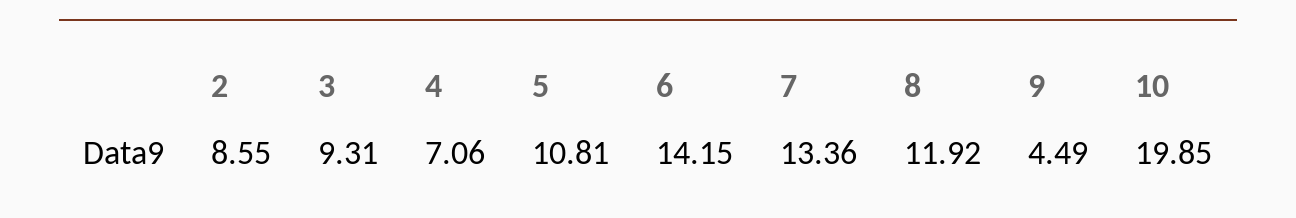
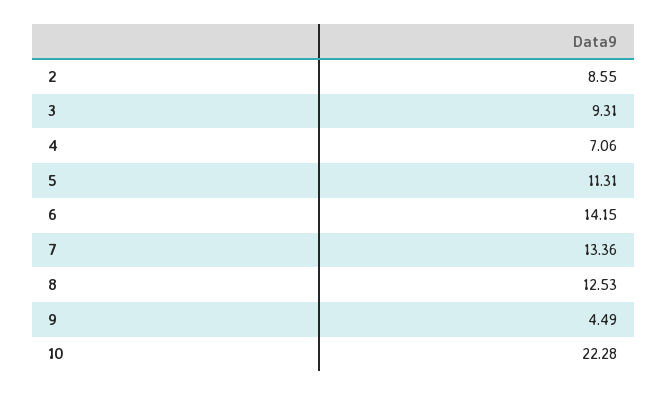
  {
    "2": 8.55,
    "3": 9.31,
    "4": 7.06,
-   "5": 10.81,
+   "5": 11.31,
    "6": 14.15,
    "7": 13.36,
-   "8": 11.92,
+   "8": 12.53,
    "9": 4.49,
-   "10": 19.85
+   "10": 22.28
  }

